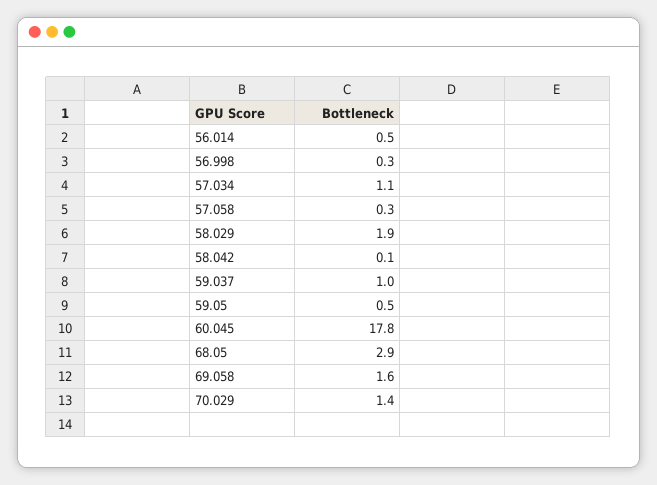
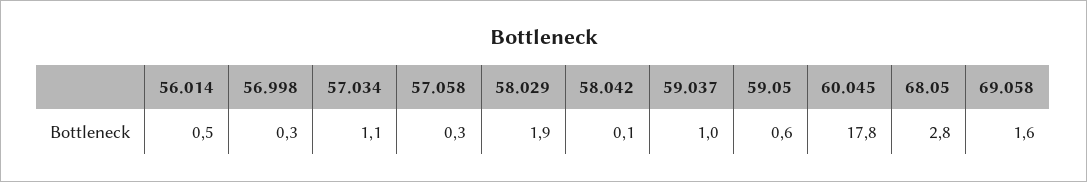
  {
    "56.014": 0.5,
    "56.998": 0.3,
    "57.034": 1.1,
    "57.058": 0.3,
    "58.029": 1.9,
    "58.042": 0.1,
    "59.037": 1,
-   "59.05": 0.5,
+   "59.05": 0.6,
    "60.045": 17.8,
-   "68.05": 2.9,
+   "68.05": 2.8,
-   "69.058": 1.6,
+   "69.058": 1.6
-   "70.029": 1.4
  }

